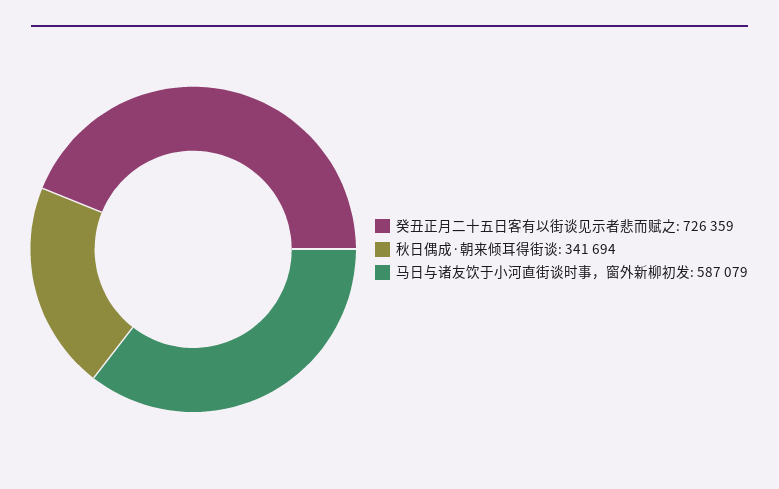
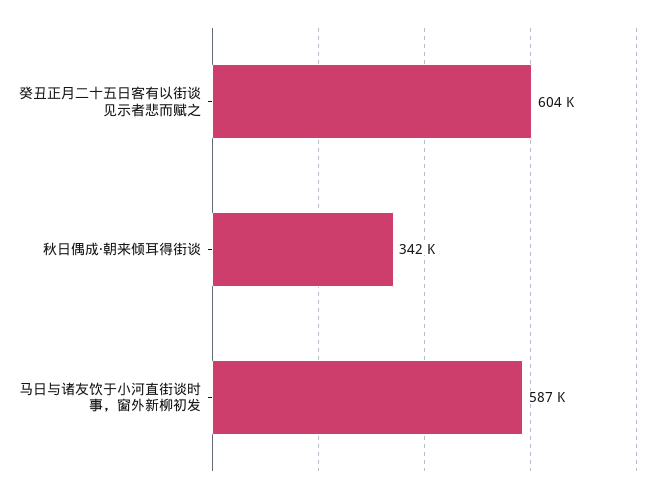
  {
-   "癸丑正月二十五日客有以街谈见示者悲而赋之": 726359,
+   "癸丑正月二十五日客有以街谈见示者悲而赋之": 604000,
    "秋日偶成·朝来倾耳得街谈": 341694,
    "马日与诸友饮于小河直街谈时事，窗外新柳初发": 587079
  }

